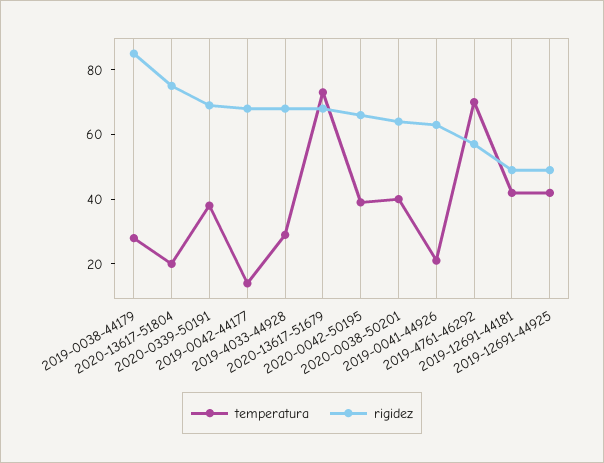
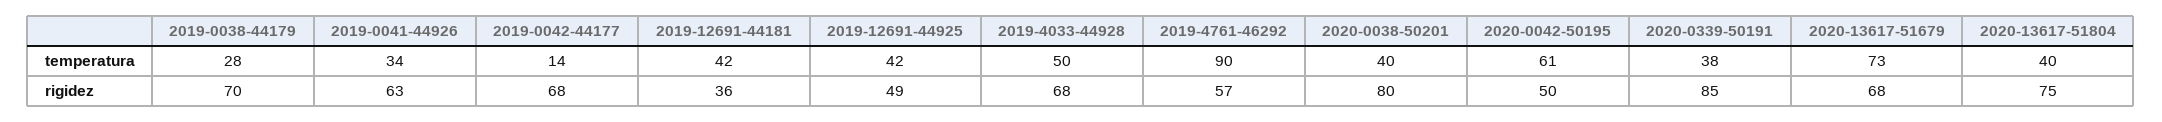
  {
    "temperatura": {
      "2019-0038-44179": 28,
-     "2020-13617-51804": 20,
+     "2020-13617-51804": 40,
      "2020-0339-50191": 38,
      "2019-0042-44177": 14,
-     "2019-4033-44928": 30,
+     "2019-4033-44928": 50,
      "2020-13617-51679": 73,
-     "2020-0042-50195": 40,
+     "2020-0042-50195": 61,
      "2020-0038-50201": 40,
-     "2019-0041-44926": 20,
+     "2019-0041-44926": 34,
-     "2019-4761-46292": 70,
+     "2019-4761-46292": 90,
      "2019-12691-44181": 42,
      "2019-12691-44925": 42
    },
    "rigidez": {
-     "2019-0038-44179": 85,
+     "2019-0038-44179": 70,
      "2020-13617-51804": 75,
-     "2020-0339-50191": 70,
+     "2020-0339-50191": 85,
      "2019-0042-44177": 68,
      "2019-4033-44928": 68,
      "2020-13617-51679": 68,
-     "2020-0042-50195": 65,
+     "2020-0042-50195": 50,
-     "2020-0038-50201": 65,
+     "2020-0038-50201": 80,
      "2019-0041-44926": 63,
      "2019-4761-46292": 57,
-     "2019-12691-44181": 50,
+     "2019-12691-44181": 36,
      "2019-12691-44925": 49
    }
  }

